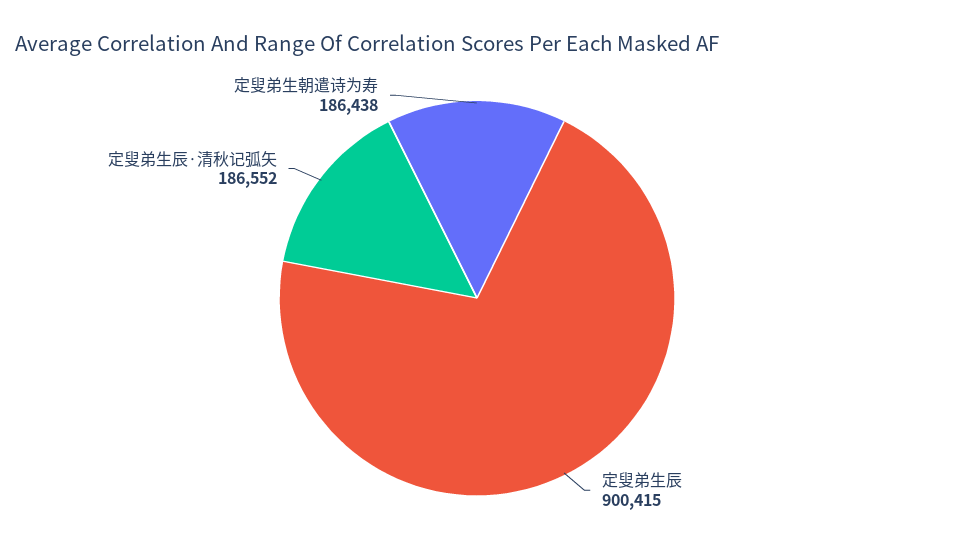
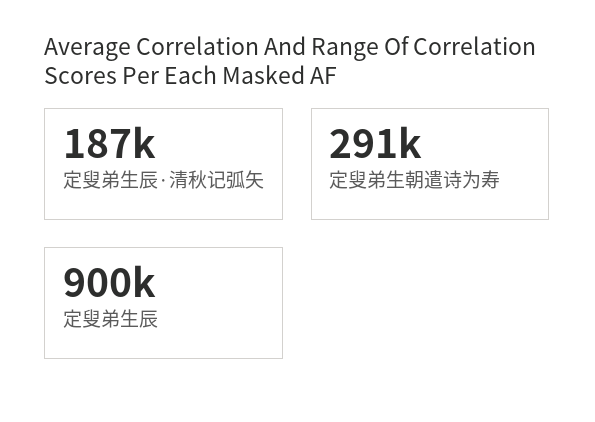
  {
    "定叟弟生辰": 900415,
    "定叟弟生辰·清秋记弧矢": 186552,
-   "定叟弟生朝遣诗为寿": 186438
+   "定叟弟生朝遣诗为寿": 291000
  }

